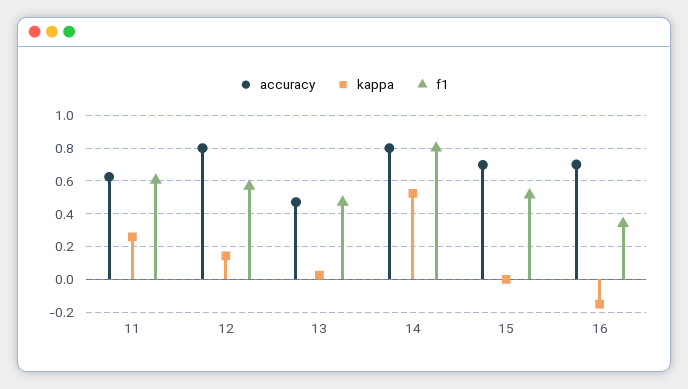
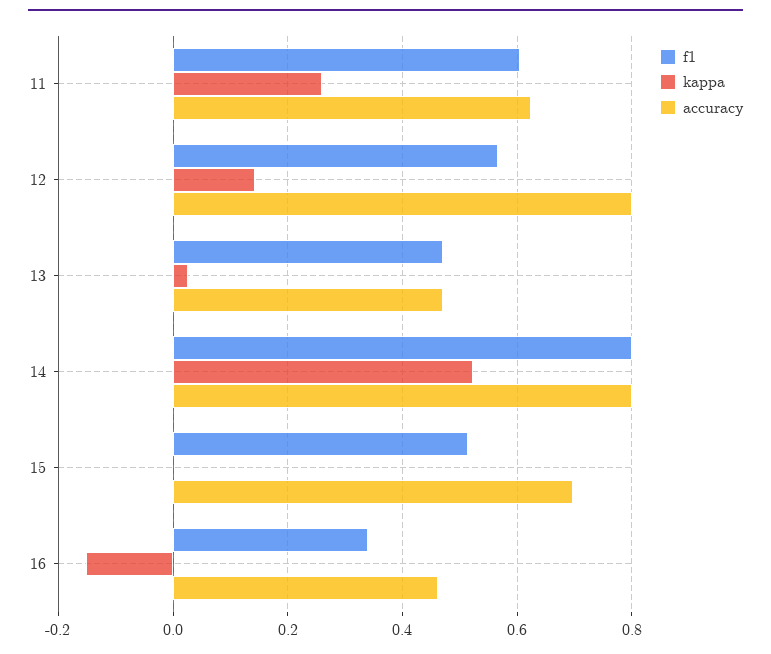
  {
    "accuracy": {
      "11": 0.62,
      "12": 0.8,
      "13": 0.48,
      "14": 0.8,
      "15": 0.7,
-     "16": 0.7
+     "16": 0.46
    },
    "kappa": {
      "11": 0.26,
      "12": 0.14,
      "13": 0.02,
      "14": 0.52,
      "15": 0,
      "16": -0.16
    },
    "f1": {
      "11": 0.6,
      "12": 0.56,
      "13": 0.48,
      "14": 0.8,
      "15": 0.52,
      "16": 0.34
    }
  }

